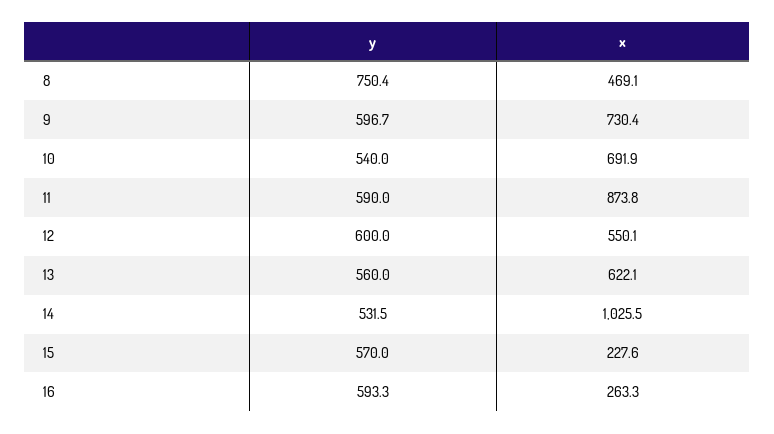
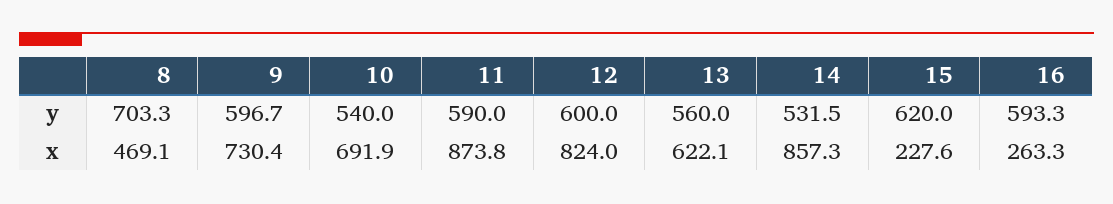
  {
    "y": {
-     "8": 750.4,
+     "8": 703.3,
      "9": 596.7,
      "10": 540,
      "11": 590,
      "12": 600,
      "13": 560,
      "14": 531.5,
-     "15": 570,
+     "15": 620,
      "16": 593.3
    },
    "x": {
      "8": 469.1,
      "9": 730.4,
      "10": 691.9,
      "11": 873.8,
-     "12": 550.1,
+     "12": 824,
      "13": 622.1,
-     "14": 1025.5,
+     "14": 857.3,
      "15": 227.6,
      "16": 263.3
    }
  }

